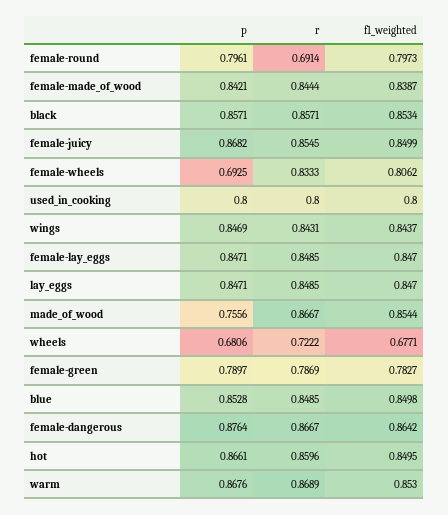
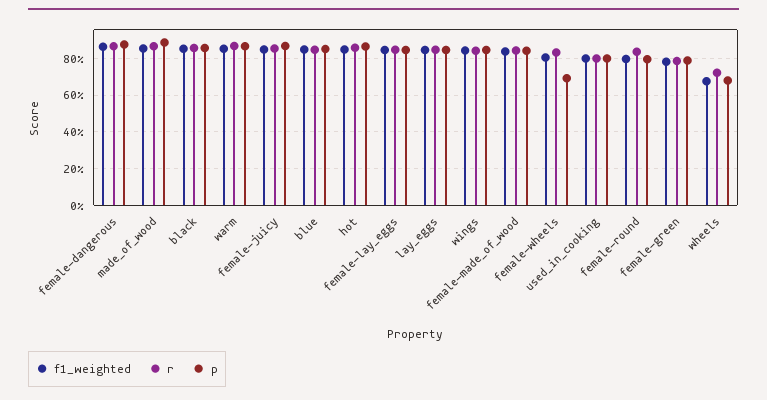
  {
    "p": {
      "female-round": 0.7961,
      "female-made_of_wood": 0.8421,
      "black": 0.8571,
      "female-juicy": 0.8682,
      "female-wheels": 0.6925,
      "used_in_cooking": 0.8,
      "wings": 0.8469,
      "female-lay_eggs": 0.8471,
      "lay_eggs": 0.8471,
-     "made_of_wood": 0.7556,
+     "made_of_wood": 0.9,
      "wheels": 0.6806,
      "female-green": 0.7897,
      "blue": 0.8528,
      "female-dangerous": 0.8764,
      "hot": 0.8661,
      "warm": 0.8676
    },
    "r": {
-     "female-round": 0.6914,
+     "female-round": 0.85,
      "female-made_of_wood": 0.8444,
      "black": 0.8571,
      "female-juicy": 0.8545,
      "female-wheels": 0.8333,
      "used_in_cooking": 0.8,
      "wings": 0.8431,
      "female-lay_eggs": 0.8485,
      "lay_eggs": 0.8485,
      "made_of_wood": 0.8667,
      "wheels": 0.7222,
      "female-green": 0.7869,
      "blue": 0.8485,
      "female-dangerous": 0.8667,
      "hot": 0.8596,
      "warm": 0.8689
    },
    "f1_weighted": {
      "female-round": 0.7973,
      "female-made_of_wood": 0.8387,
      "black": 0.8534,
      "female-juicy": 0.8499,
      "female-wheels": 0.8062,
      "used_in_cooking": 0.8,
      "wings": 0.8437,
      "female-lay_eggs": 0.847,
      "lay_eggs": 0.847,
      "made_of_wood": 0.8544,
      "wheels": 0.6771,
      "female-green": 0.7827,
      "blue": 0.8498,
      "female-dangerous": 0.8642,
      "hot": 0.8495,
      "warm": 0.853
    }
  }

